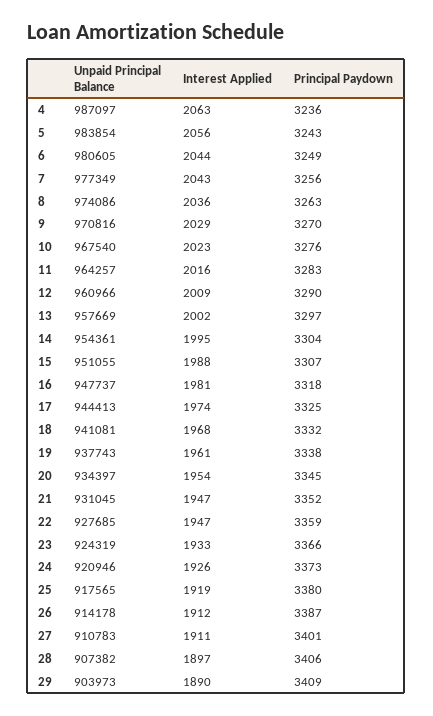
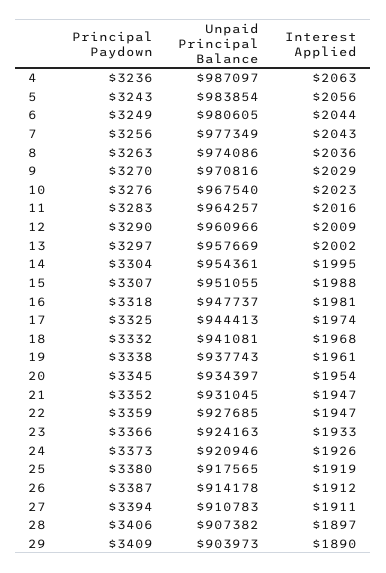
  {
    "Unpaid Principal Balance": {
      "4": 987097,
      "5": 983854,
      "6": 980605,
      "7": 977349,
      "8": 974086,
      "9": 970816,
      "10": 967540,
      "11": 964257,
      "12": 960966,
      "13": 957669,
      "14": 954361,
      "15": 951055,
      "16": 947737,
      "17": 944413,
      "18": 941081,
      "19": 937743,
      "20": 934397,
      "21": 931045,
      "22": 927685,
-     "23": 924319,
+     "23": 924163,
      "24": 920946,
      "25": 917565,
      "26": 914178,
      "27": 910783,
      "28": 907382,
      "29": 903973
    },
    "Interest Applied": {
      "4": 2063,
      "5": 2056,
      "6": 2044,
      "7": 2043,
      "8": 2036,
      "9": 2029,
      "10": 2023,
      "11": 2016,
      "12": 2009,
      "13": 2002,
      "14": 1995,
      "15": 1988,
      "16": 1981,
      "17": 1974,
      "18": 1968,
      "19": 1961,
      "20": 1954,
      "21": 1947,
      "22": 1947,
      "23": 1933,
      "24": 1926,
      "25": 1919,
      "26": 1912,
      "27": 1911,
      "28": 1897,
      "29": 1890
    },
    "Principal Paydown": {
      "4": 3236,
      "5": 3243,
      "6": 3249,
      "7": 3256,
      "8": 3263,
      "9": 3270,
      "10": 3276,
      "11": 3283,
      "12": 3290,
      "13": 3297,
      "14": 3304,
      "15": 3307,
      "16": 3318,
      "17": 3325,
      "18": 3332,
      "19": 3338,
      "20": 3345,
      "21": 3352,
      "22": 3359,
      "23": 3366,
      "24": 3373,
      "25": 3380,
      "26": 3387,
-     "27": 3401,
+     "27": 3394,
      "28": 3406,
      "29": 3409
    }
  }

